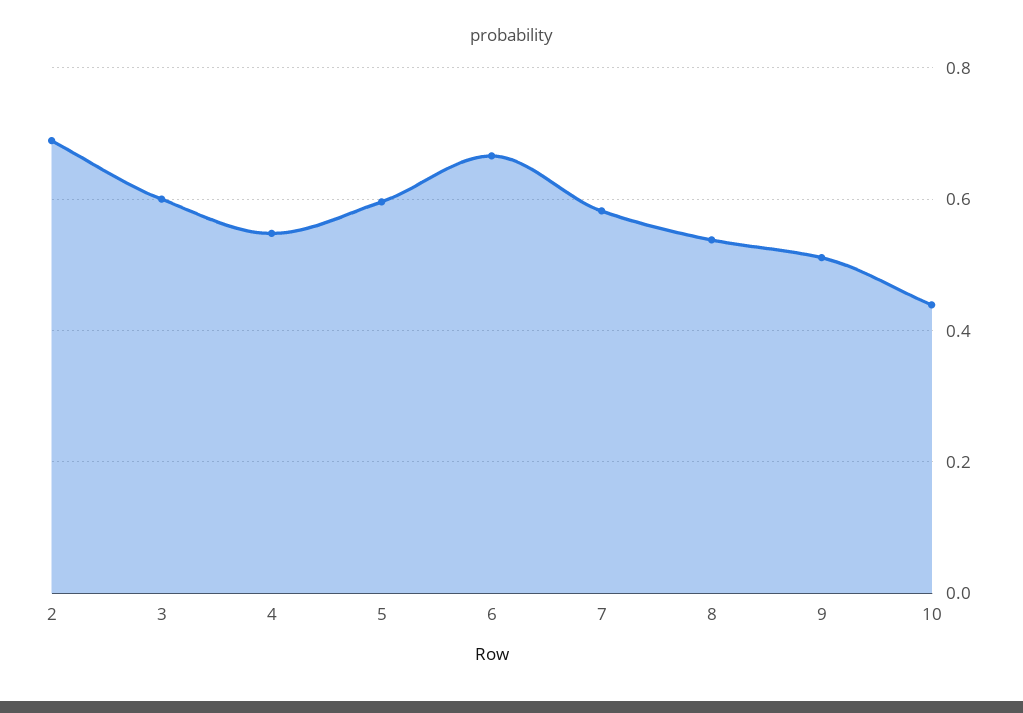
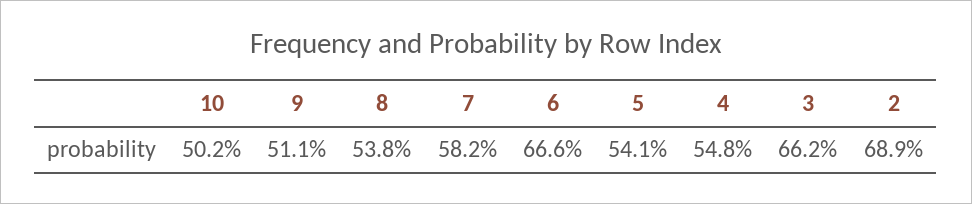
  {
    "2": 0.689,
-   "3": 0.6,
+   "3": 0.662,
    "4": 0.548,
-   "5": 0.6,
+   "5": 0.541,
    "6": 0.666,
    "7": 0.582,
    "8": 0.538,
    "9": 0.511,
-   "10": 0.44
+   "10": 0.502
  }

